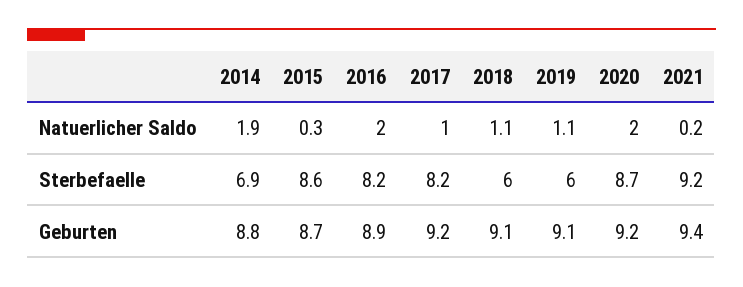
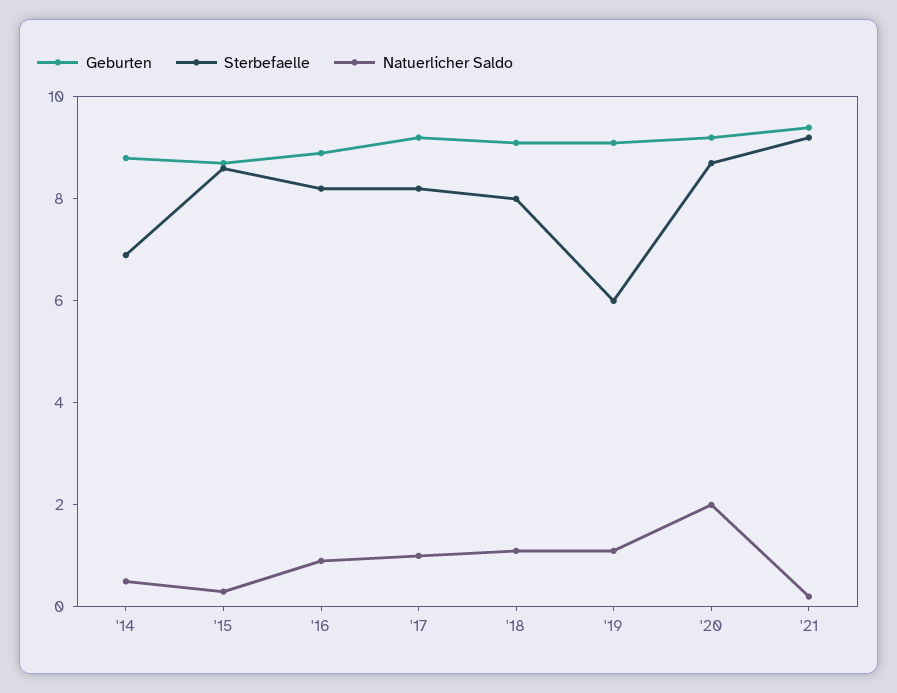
  {
    "Natuerlicher Saldo": {
-     "2014": 1.9,
+     "2014": 0.5,
      "2015": 0.3,
-     "2016": 2,
+     "2016": 1,
      "2017": 1,
      "2018": 1.1,
      "2019": 1.1,
      "2020": 2,
      "2021": 0.2
    },
    "Sterbefaelle": {
      "2014": 6.9,
      "2015": 8.6,
      "2016": 8.2,
      "2017": 8.2,
-     "2018": 6,
+     "2018": 8,
      "2019": 6,
      "2020": 8.7,
      "2021": 9.2
    },
    "Geburten": {
      "2014": 8.8,
      "2015": 8.7,
      "2016": 8.9,
      "2017": 9.2,
      "2018": 9.1,
      "2019": 9.1,
      "2020": 9.2,
      "2021": 9.4
    }
  }

